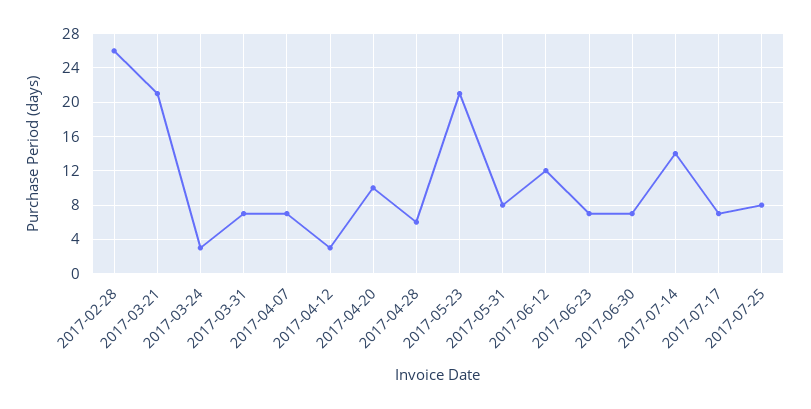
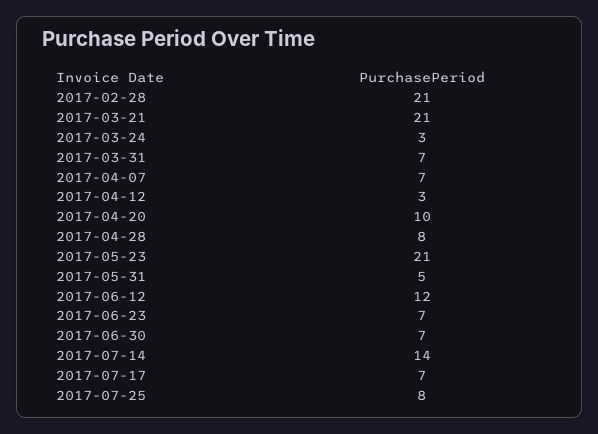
  {
-   "2017-02-28": 26,
+   "2017-02-28": 21,
    "2017-03-21": 21,
    "2017-03-24": 3,
    "2017-03-31": 7,
    "2017-04-07": 7,
    "2017-04-12": 3,
    "2017-04-20": 10,
-   "2017-04-28": 6,
+   "2017-04-28": 8,
    "2017-05-23": 21,
-   "2017-05-31": 8,
+   "2017-05-31": 5,
    "2017-06-12": 12,
    "2017-06-23": 7,
    "2017-06-30": 7,
    "2017-07-14": 14,
    "2017-07-17": 7,
    "2017-07-25": 8
  }

